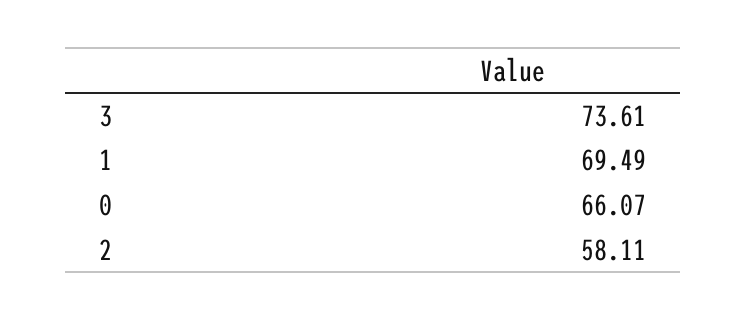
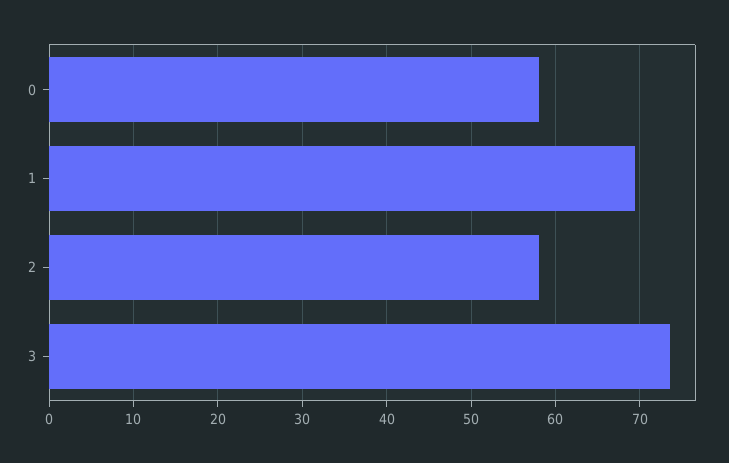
  {
    "3": 73.61,
    "1": 69.49,
-   "0": 66.07,
+   "0": 58,
    "2": 58.11
  }

